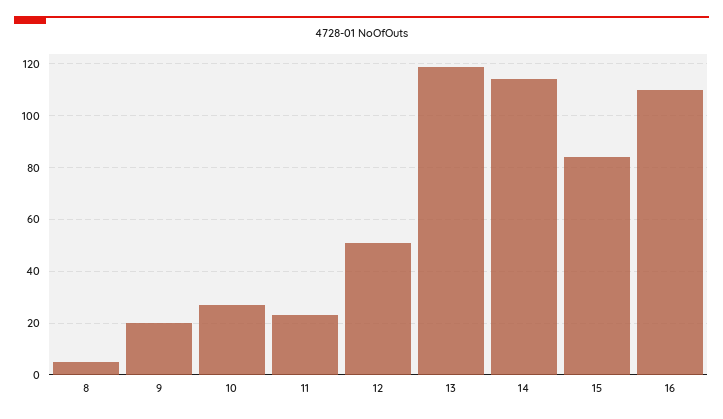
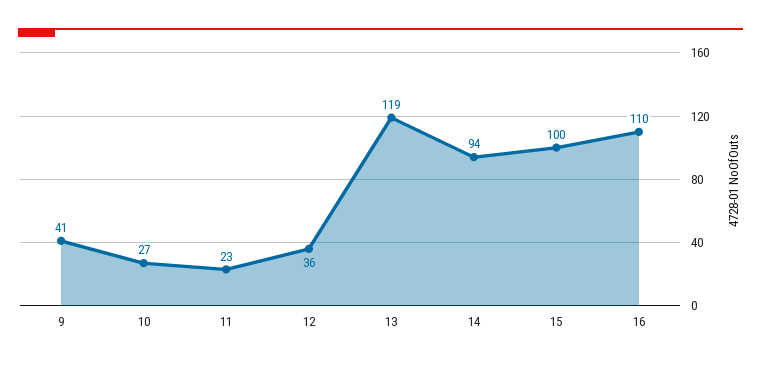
  {
-   "8": 5,
-   "9": 20,
+   "9": 41,
    "10": 27,
    "11": 23,
-   "12": 50,
+   "12": 36,
    "13": 119,
-   "14": 115,
+   "14": 94,
-   "15": 85,
+   "15": 100,
    "16": 110
  }

